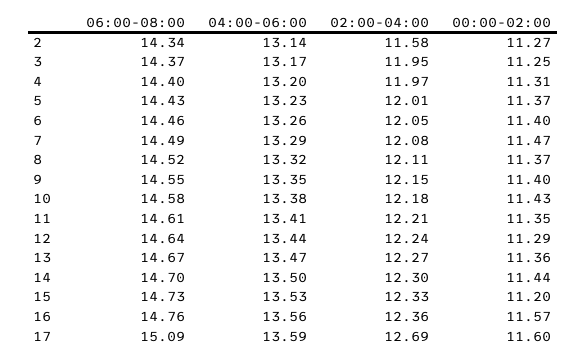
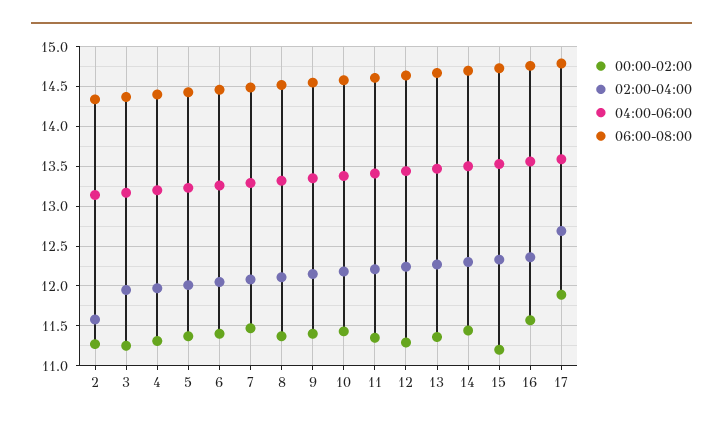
  {
    "06:00-08:00": {
      "2": 14.34,
      "3": 14.37,
      "4": 14.4,
      "5": 14.43,
      "6": 14.46,
      "7": 14.49,
      "8": 14.52,
      "9": 14.55,
      "10": 14.58,
      "11": 14.61,
      "12": 14.64,
      "13": 14.67,
      "14": 14.7,
      "15": 14.73,
      "16": 14.76,
-     "17": 15.09
+     "17": 14.8
    },
    "04:00-06:00": {
      "2": 13.14,
      "3": 13.17,
      "4": 13.2,
      "5": 13.23,
      "6": 13.26,
      "7": 13.29,
      "8": 13.32,
      "9": 13.35,
      "10": 13.38,
      "11": 13.41,
      "12": 13.44,
      "13": 13.47,
      "14": 13.5,
      "15": 13.53,
      "16": 13.56,
      "17": 13.59
    },
    "02:00-04:00": {
      "2": 11.58,
      "3": 11.95,
      "4": 11.97,
      "5": 12.01,
      "6": 12.05,
      "7": 12.08,
      "8": 12.11,
      "9": 12.15,
      "10": 12.18,
      "11": 12.21,
      "12": 12.24,
      "13": 12.27,
      "14": 12.3,
      "15": 12.33,
      "16": 12.36,
      "17": 12.69
    },
    "00:00-02:00": {
      "2": 11.27,
      "3": 11.25,
      "4": 11.31,
      "5": 11.37,
      "6": 11.4,
      "7": 11.47,
      "8": 11.37,
      "9": 11.4,
      "10": 11.43,
      "11": 11.35,
      "12": 11.29,
      "13": 11.36,
      "14": 11.44,
      "15": 11.2,
      "16": 11.57,
-     "17": 11.6
+     "17": 11.9
    }
  }

